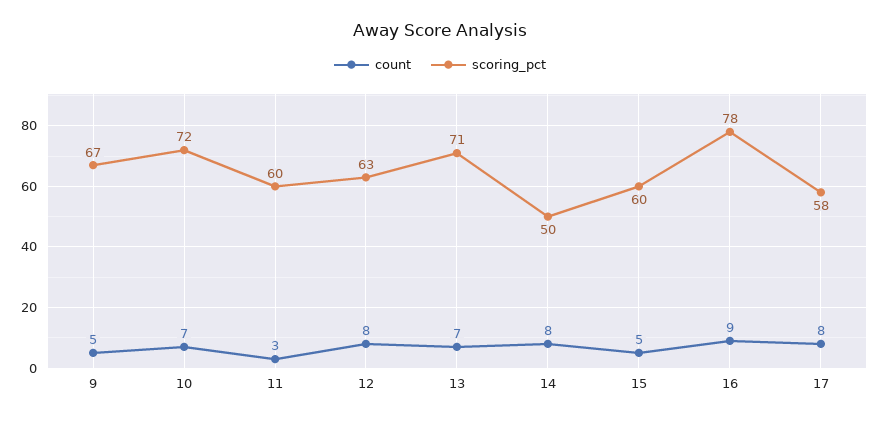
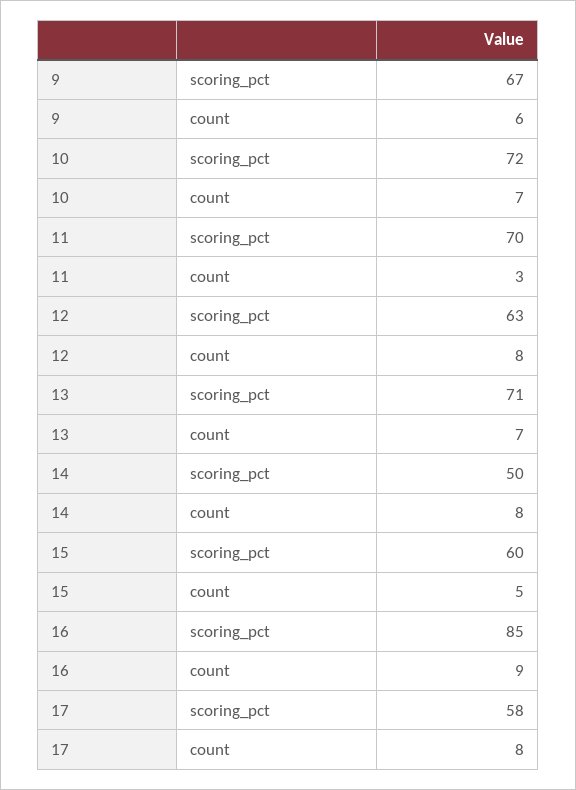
  {
    "count": {
-     "9": 5,
+     "9": 6,
      "10": 7,
      "11": 3,
      "12": 8,
      "13": 7,
      "14": 8,
      "15": 5,
      "16": 9,
      "17": 8
    },
    "scoring_pct": {
      "9": 67,
      "10": 72,
-     "11": 60,
+     "11": 70,
      "12": 63,
      "13": 71,
      "14": 50,
      "15": 60,
-     "16": 78,
+     "16": 85,
      "17": 58
    }
  }

